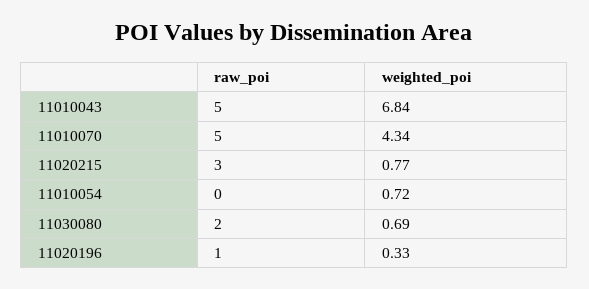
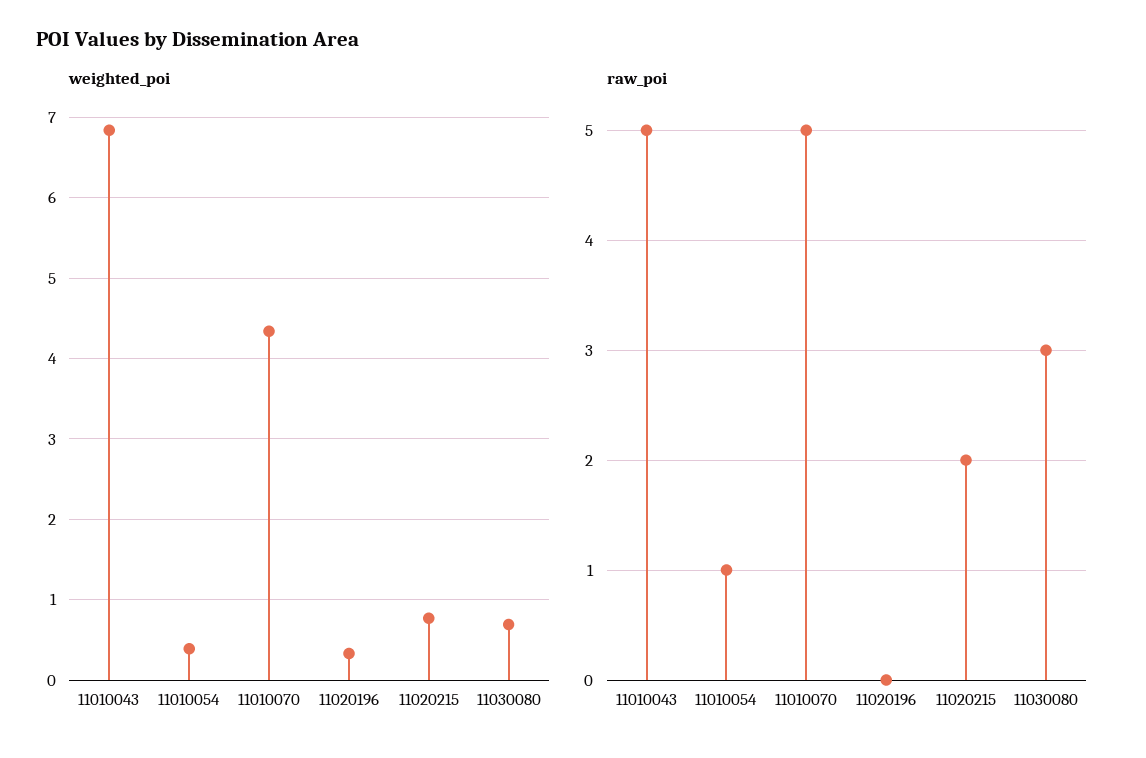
  {
    "raw_poi": {
      "11010043": 5,
      "11010070": 5,
-     "11020215": 3,
+     "11020215": 2,
-     "11010054": 0,
+     "11010054": 1,
-     "11030080": 2,
+     "11030080": 3,
-     "11020196": 1
+     "11020196": 0
    },
    "weighted_poi": {
      "11010043": 6.84,
      "11010070": 4.34,
      "11020215": 0.77,
-     "11010054": 0.72,
+     "11010054": 0.4,
      "11030080": 0.69,
      "11020196": 0.33
    }
  }

